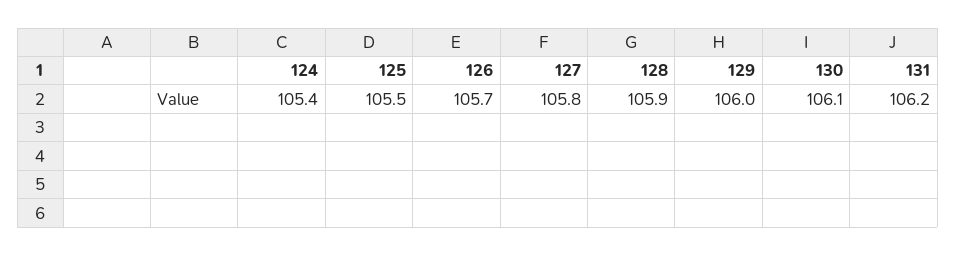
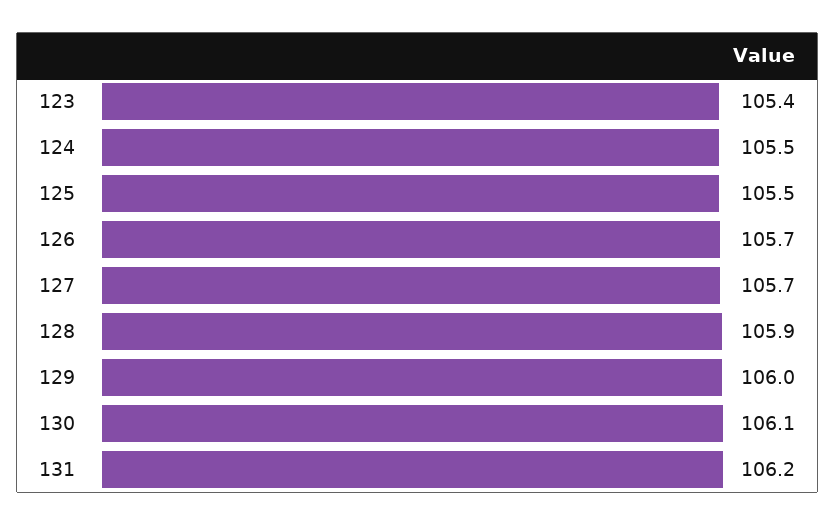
  {
-   "124": 105.4,
+   "124": 105.5,
    "125": 105.5,
    "126": 105.7,
-   "127": 105.8,
+   "127": 105.7,
    "128": 105.9,
    "129": 106,
    "130": 106.1,
-   "131": 106.2
+   "131": 106.2,
+   "123": 105.4
  }

